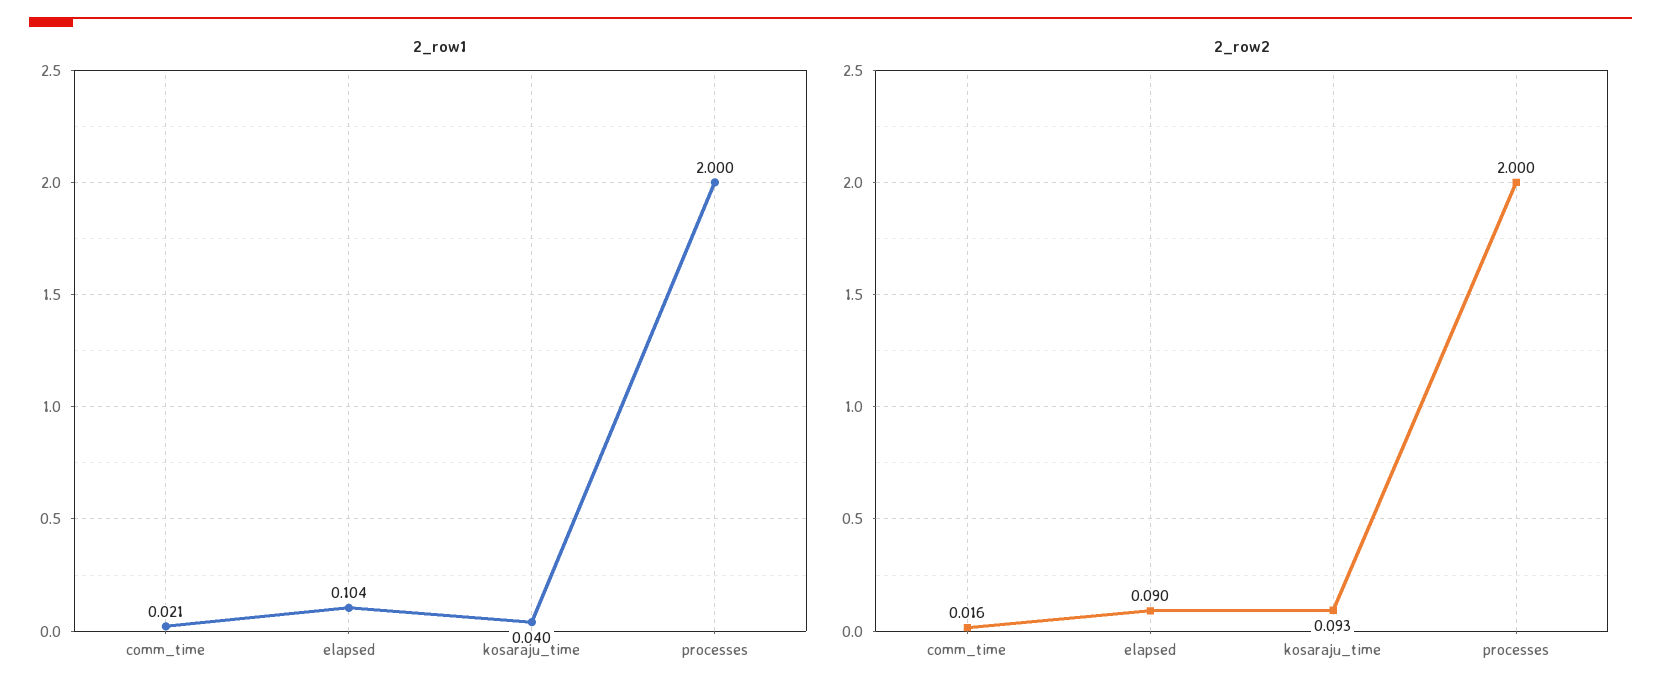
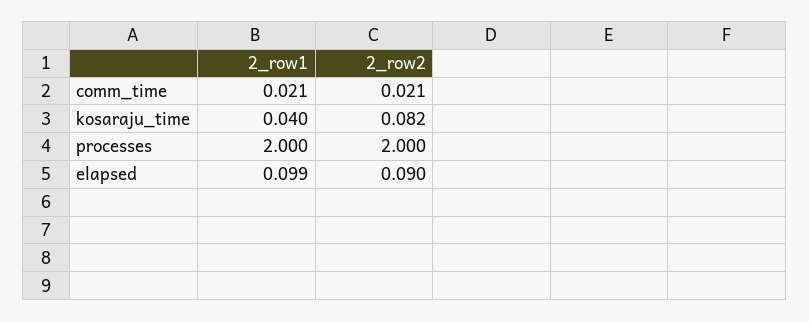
  {
    "2_row1": {
      "comm_time": 0.021,
-     "elapsed": 0.104,
+     "elapsed": 0.099,
      "kosaraju_time": 0.04,
      "processes": 2
    },
    "2_row2": {
-     "comm_time": 0.016,
+     "comm_time": 0.021,
      "elapsed": 0.09,
-     "kosaraju_time": 0.093,
+     "kosaraju_time": 0.082,
      "processes": 2
    }
  }

